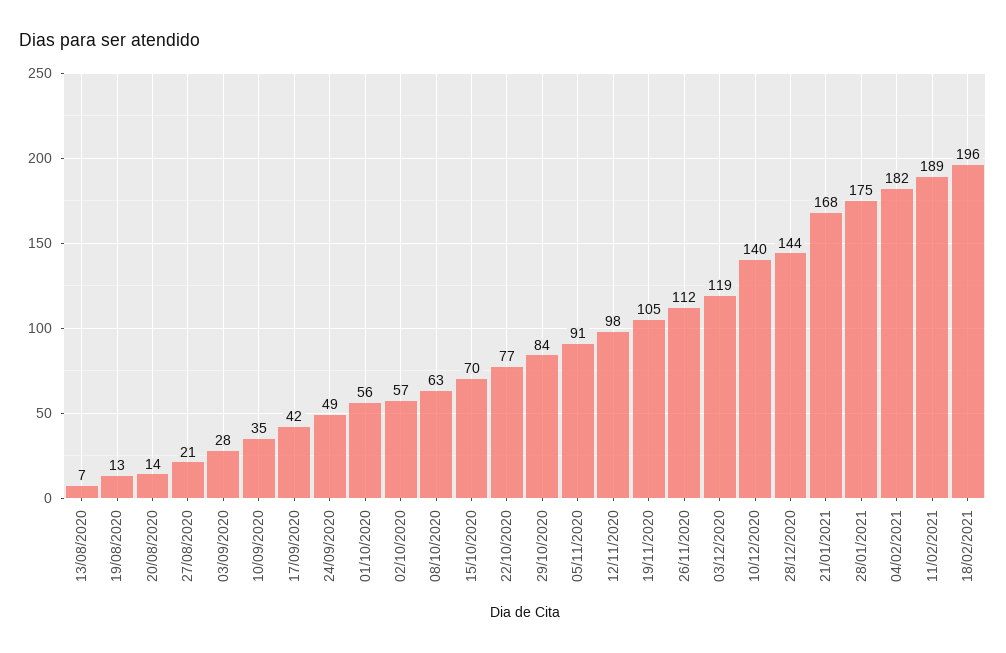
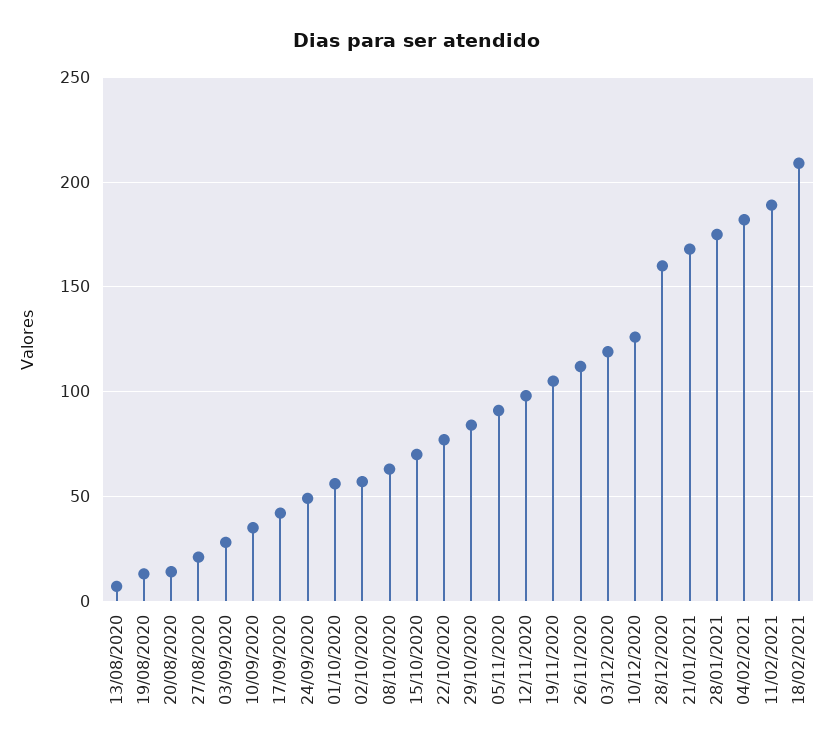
  {
    "13/08/2020": 7,
    "19/08/2020": 13,
    "20/08/2020": 14,
    "27/08/2020": 21,
    "03/09/2020": 28,
    "10/09/2020": 35,
    "17/09/2020": 42,
    "24/09/2020": 49,
    "01/10/2020": 56,
    "02/10/2020": 57,
    "08/10/2020": 63,
    "15/10/2020": 70,
    "22/10/2020": 77,
    "29/10/2020": 84,
    "05/11/2020": 91,
    "12/11/2020": 98,
    "19/11/2020": 105,
    "26/11/2020": 112,
    "03/12/2020": 119,
-   "10/12/2020": 140,
+   "10/12/2020": 125,
-   "28/12/2020": 144,
+   "28/12/2020": 160,
    "21/01/2021": 168,
    "28/01/2021": 175,
    "04/02/2021": 182,
    "11/02/2021": 189,
-   "18/02/2021": 196
+   "18/02/2021": 210
  }

